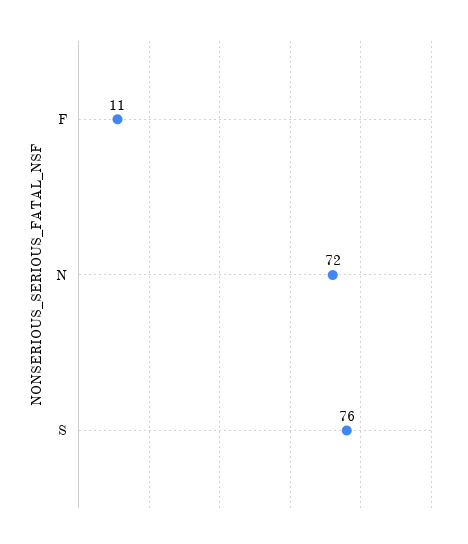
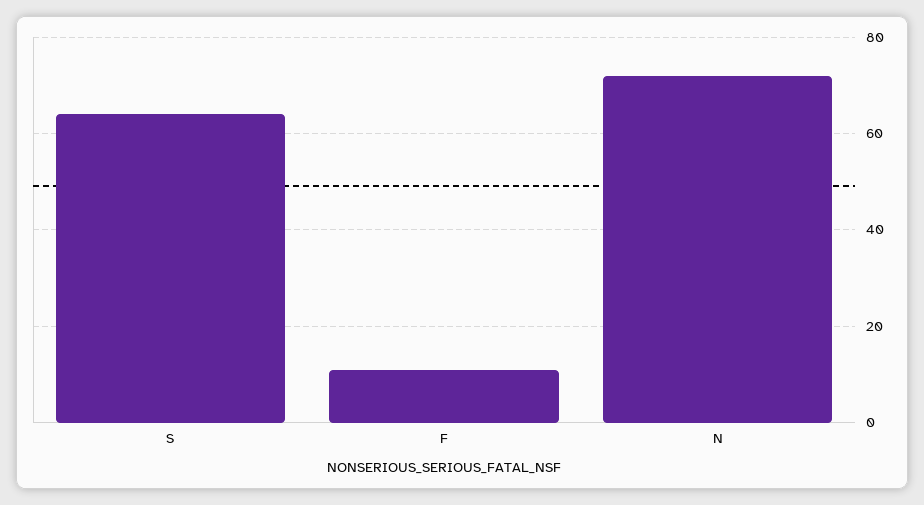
  {
    "F": 11,
    "N": 72,
-   "S": 76
+   "S": 65
  }

